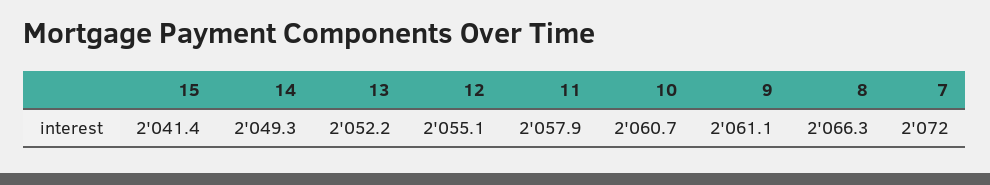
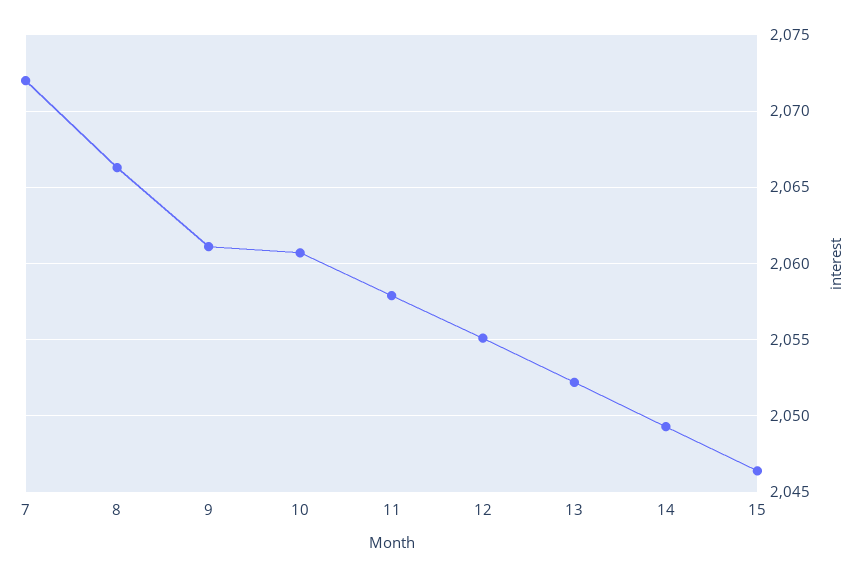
  {
-   "15": 2041.4,
+   "15": 2046.5,
    "14": 2049.3,
    "13": 2052.2,
    "12": 2055.1,
    "11": 2057.9,
    "10": 2060.7,
    "9": 2061.1,
    "8": 2066.3,
    "7": 2072
  }

